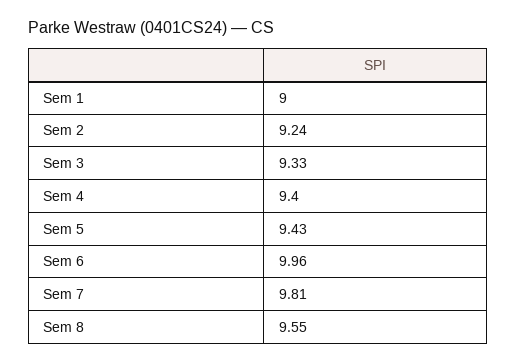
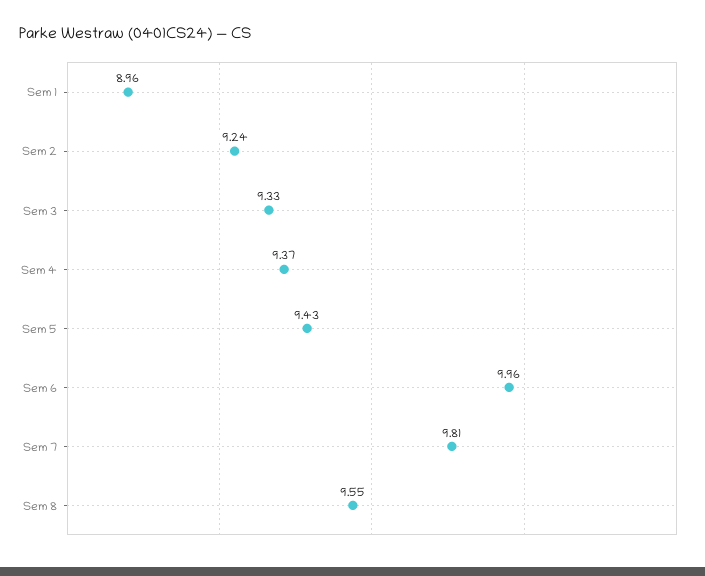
  {
-   "Sem 1": 9,
+   "Sem 1": 8.96,
    "Sem 2": 9.24,
    "Sem 3": 9.33,
-   "Sem 4": 9.4,
+   "Sem 4": 9.37,
    "Sem 5": 9.43,
    "Sem 6": 9.96,
    "Sem 7": 9.81,
    "Sem 8": 9.55
  }

